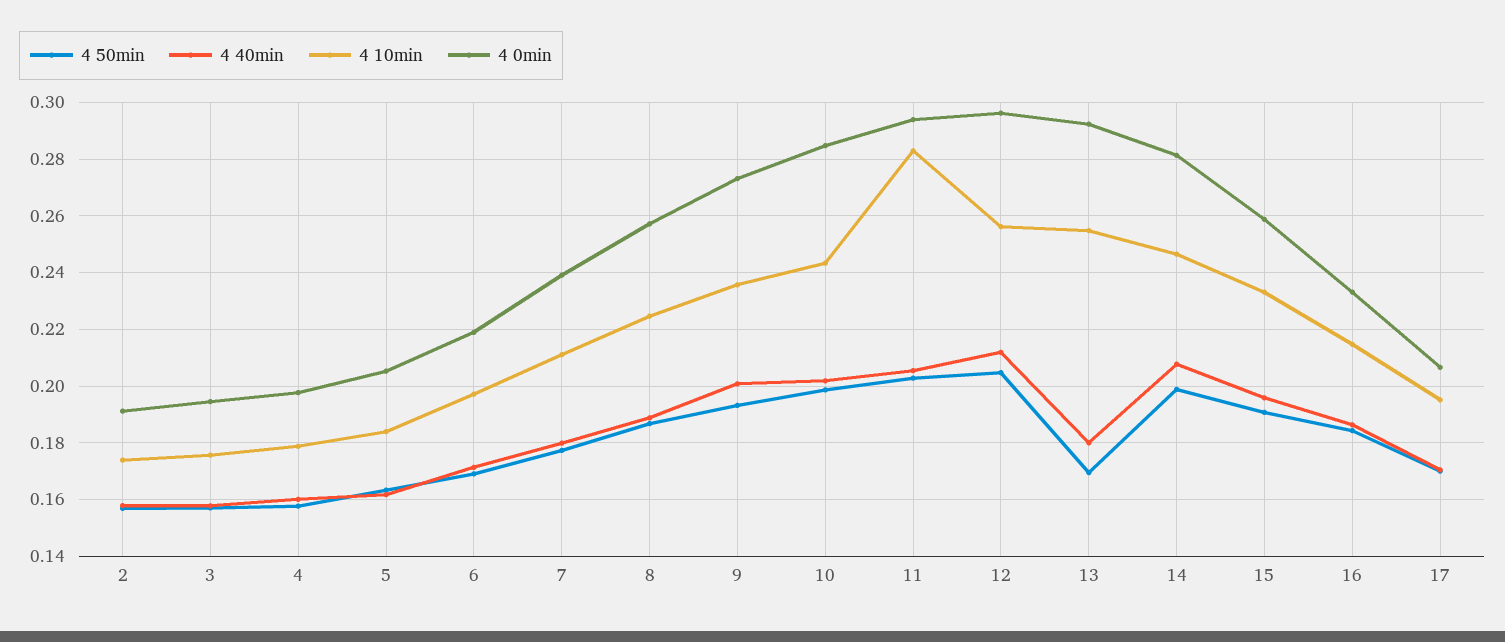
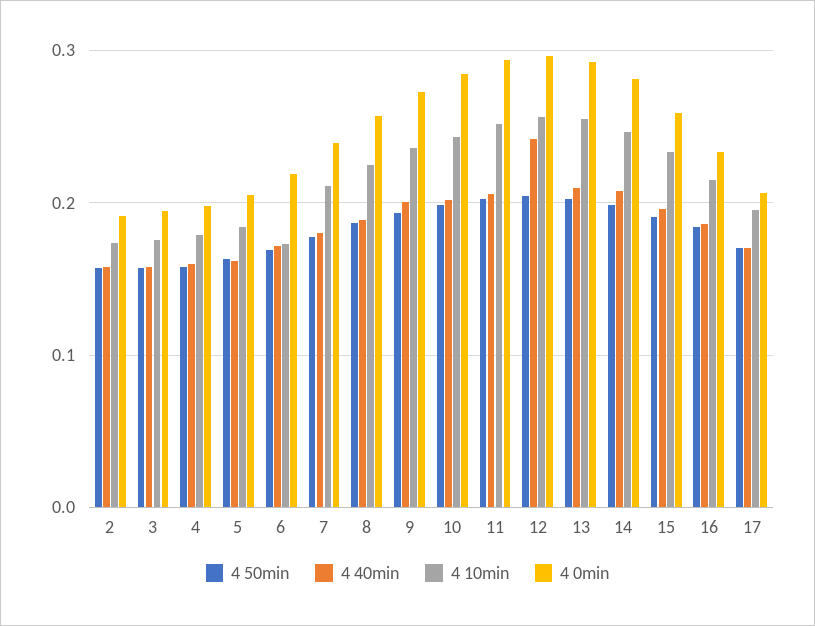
  {
    "4 50min": {
      "2": 0.1575,
      "3": 0.1575,
      "4": 0.1575,
      "5": 0.1625,
      "6": 0.17,
      "7": 0.1775,
      "8": 0.1875,
      "9": 0.1925,
      "10": 0.1975,
      "11": 0.2025,
      "12": 0.205,
-     "13": 0.17,
+     "13": 0.2,
      "14": 0.2,
      "15": 0.19,
      "16": 0.185,
      "17": 0.17
    },
    "4 40min": {
      "2": 0.1575,
      "3": 0.1575,
      "4": 0.16,
      "5": 0.1625,
      "6": 0.1725,
      "7": 0.18,
      "8": 0.19,
      "9": 0.2,
      "10": 0.2025,
      "11": 0.205,
-     "12": 0.2125,
+     "12": 0.24,
-     "13": 0.18,
+     "13": 0.21,
      "14": 0.2075,
      "15": 0.195,
      "16": 0.1875,
      "17": 0.17
    },
    "4 10min": {
      "2": 0.175,
      "3": 0.175,
      "4": 0.18,
      "5": 0.185,
-     "6": 0.1975,
+     "6": 0.17,
      "7": 0.21,
      "8": 0.225,
      "9": 0.235,
      "10": 0.2425,
-     "11": 0.2825,
+     "11": 0.25,
      "12": 0.255,
      "13": 0.255,
      "14": 0.2475,
      "15": 0.2325,
      "16": 0.215,
      "17": 0.195
    },
    "4 0min": {
      "2": 0.19,
      "3": 0.195,
      "4": 0.1975,
      "5": 0.205,
      "6": 0.22,
      "7": 0.24,
      "8": 0.2575,
      "9": 0.2725,
      "10": 0.285,
      "11": 0.295,
      "12": 0.295,
      "13": 0.2925,
      "14": 0.2825,
      "15": 0.26,
      "16": 0.2325,
      "17": 0.2075
    }
  }

